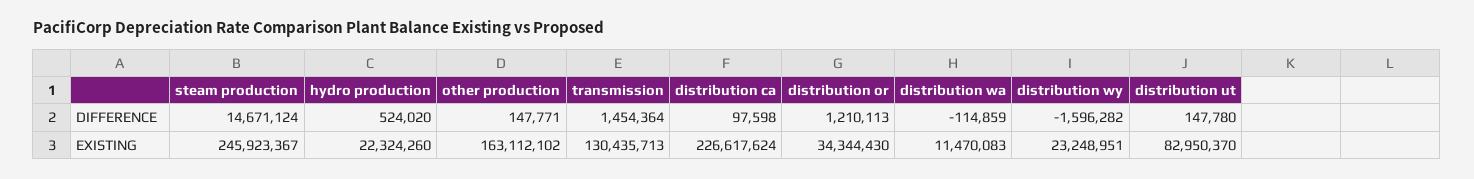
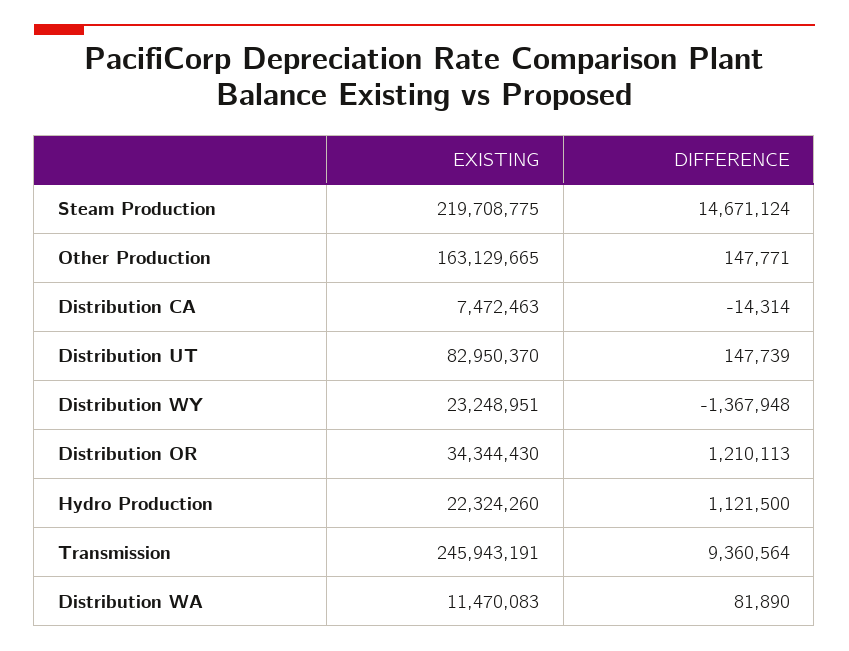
  {
    "steam production": {
      "DIFFERENCE": 14671124,
-     "EXISTING": 245923367
+     "EXISTING": 219708775
    },
    "hydro production": {
-     "DIFFERENCE": 524020,
+     "DIFFERENCE": 1121500,
      "EXISTING": 22324260
    },
    "other production": {
      "DIFFERENCE": 147771,
-     "EXISTING": 163112102
+     "EXISTING": 163129665
    },
    "transmission": {
-     "DIFFERENCE": 1454364,
+     "DIFFERENCE": 9360564,
-     "EXISTING": 130435713
+     "EXISTING": 245943191
    },
    "distribution ca": {
-     "DIFFERENCE": 97598,
+     "DIFFERENCE": -14314,
-     "EXISTING": 226617624
+     "EXISTING": 7472463
    },
    "distribution or": {
      "DIFFERENCE": 1210113,
      "EXISTING": 34344430
    },
    "distribution wa": {
-     "DIFFERENCE": -114859,
+     "DIFFERENCE": 81890,
      "EXISTING": 11470083
    },
    "distribution wy": {
-     "DIFFERENCE": -1596282,
+     "DIFFERENCE": -1367948,
      "EXISTING": 23248951
    },
    "distribution ut": {
-     "DIFFERENCE": 147780,
+     "DIFFERENCE": 147739,
      "EXISTING": 82950370
    }
  }

